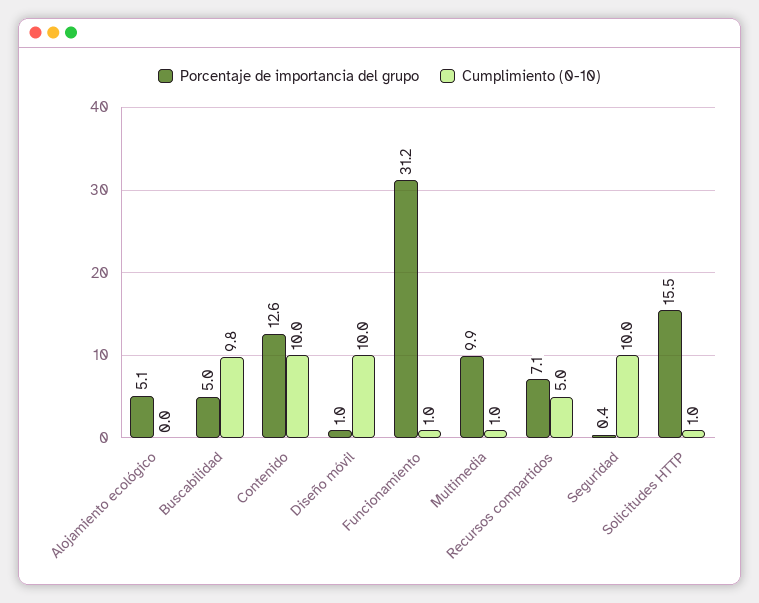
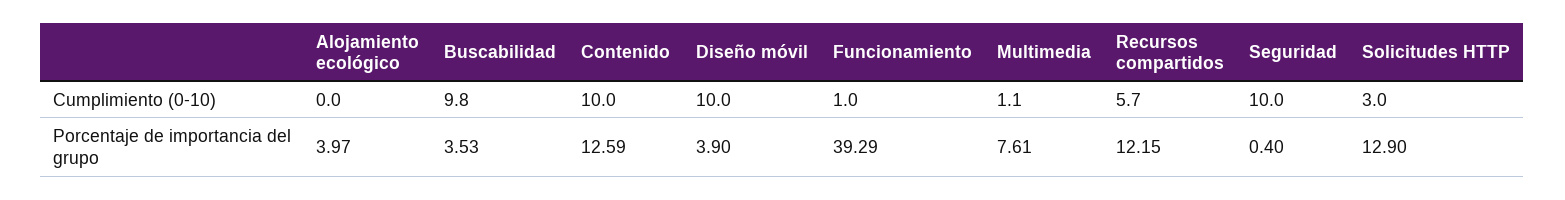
  {
    "Porcentaje de importancia del grupo": {
-     "Alojamiento ecológico": 5.1,
+     "Alojamiento ecológico": 3.97,
-     "Buscabilidad": 5,
+     "Buscabilidad": 3.53,
      "Contenido": 12.59,
-     "Diseño móvil": 1,
+     "Diseño móvil": 3.9,
-     "Funcionamiento": 31.2,
+     "Funcionamiento": 39.29,
-     "Multimedia": 9.9,
+     "Multimedia": 7.61,
-     "Recursos compartidos": 7.1,
+     "Recursos compartidos": 12.15,
      "Seguridad": 0.4,
-     "Solicitudes HTTP": 15.5
+     "Solicitudes HTTP": 12.9
    },
    "Cumplimiento (0-10)": {
      "Alojamiento ecológico": 0,
      "Buscabilidad": 9.8,
      "Contenido": 10,
      "Diseño móvil": 10,
      "Funcionamiento": 1,
-     "Multimedia": 1,
+     "Multimedia": 1.1,
-     "Recursos compartidos": 5,
+     "Recursos compartidos": 5.7,
      "Seguridad": 10,
-     "Solicitudes HTTP": 1
+     "Solicitudes HTTP": 3
    }
  }

